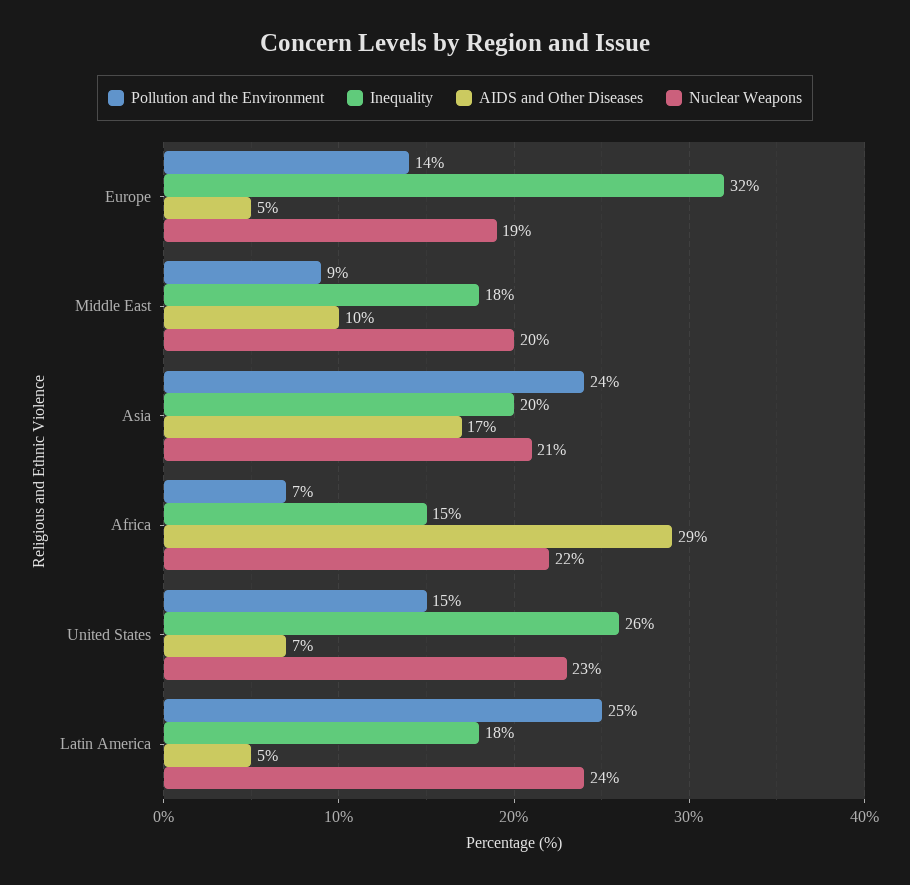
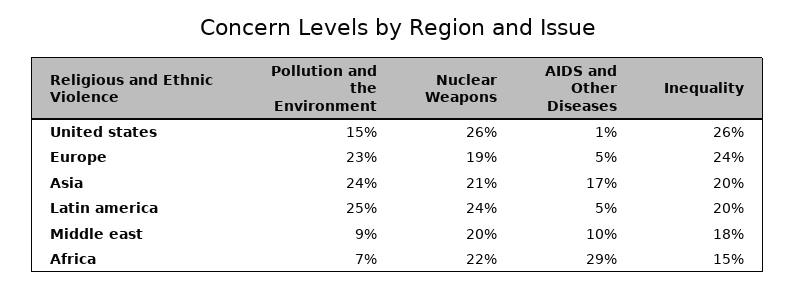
  {
    "Pollution and the Environment": {
-     "Europe": 14,
+     "Europe": 23,
      "Middle East": 9,
      "Asia": 24,
      "Africa": 7,
      "United States": 15,
      "Latin America": 25
    },
    "Inequality": {
-     "Europe": 32,
+     "Europe": 24,
      "Middle East": 18,
      "Asia": 20,
      "Africa": 15,
      "United States": 26,
-     "Latin America": 18
+     "Latin America": 20
    },
    "AIDS and Other Diseases": {
      "Europe": 5,
      "Middle East": 10,
      "Asia": 17,
      "Africa": 29,
-     "United States": 7,
+     "United States": 1,
      "Latin America": 5
    },
    "Nuclear Weapons": {
      "Europe": 19,
      "Middle East": 20,
      "Asia": 21,
      "Africa": 22,
-     "United States": 23,
+     "United States": 26,
      "Latin America": 24
    }
  }

